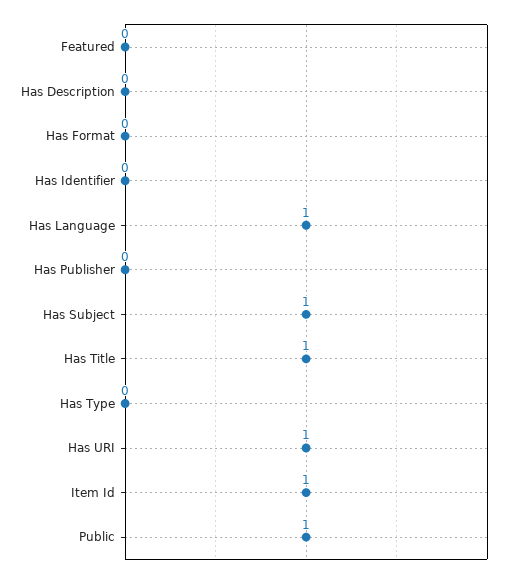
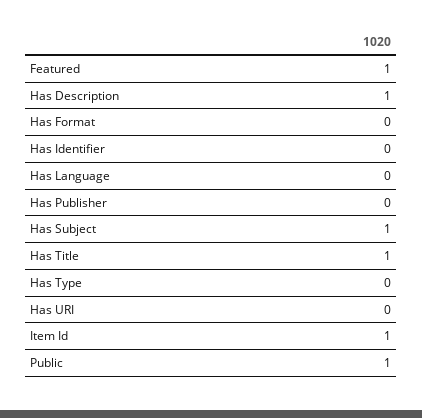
  {
-   "Featured": 0,
+   "Featured": 1,
-   "Has Description": 0,
+   "Has Description": 1,
    "Has Format": 0,
    "Has Identifier": 0,
-   "Has Language": 1,
+   "Has Language": 0,
    "Has Publisher": 0,
    "Has Subject": 1,
    "Has Title": 1,
    "Has Type": 0,
-   "Has URI": 1,
+   "Has URI": 0,
    "Item Id": 1,
    "Public": 1
  }

